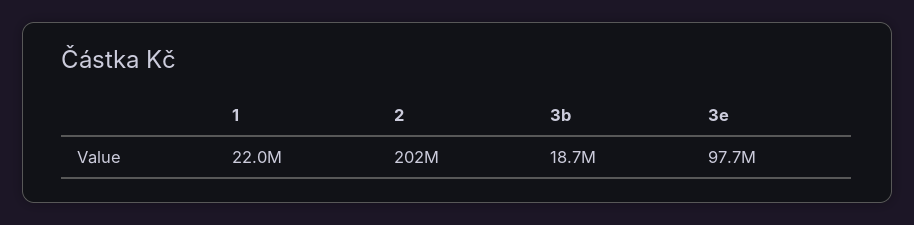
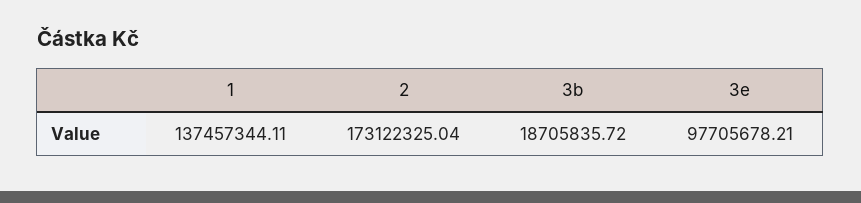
  {
-   "1": 22000000,
+   "1": 137457344.11,
-   "2": 202000000,
+   "2": 173122325.04,
    "3b": 18705835.72,
    "3e": 97705678.21
  }

